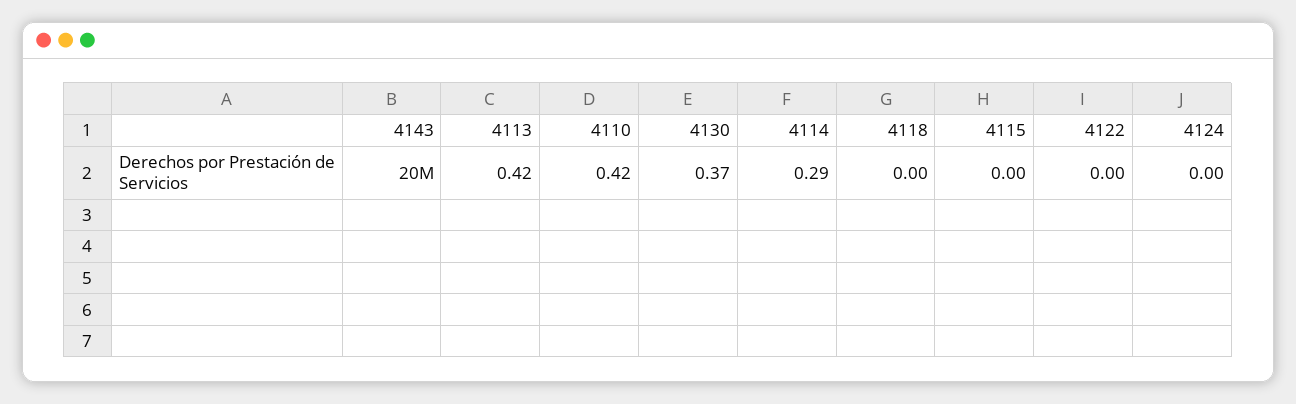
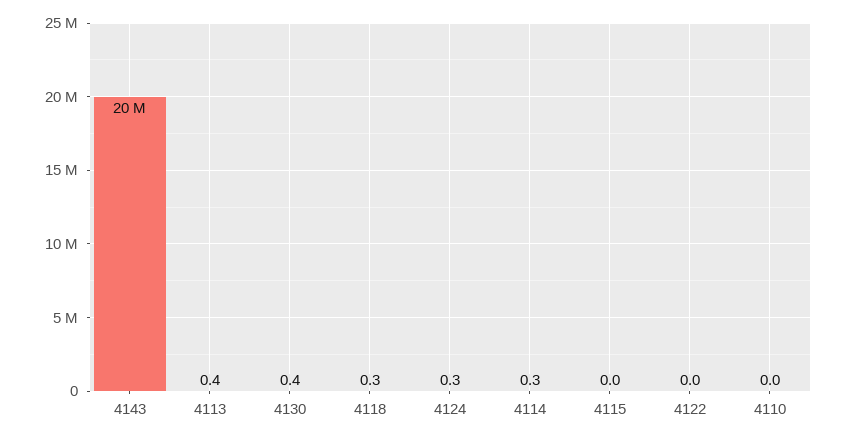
  {
    "4143": 20000000,
    "4113": 0.42,
-   "4110": 0.42,
+   "4110": 0,
    "4130": 0.37,
    "4114": 0.29,
-   "4118": 0,
+   "4118": 0.3,
    "4115": 0,
    "4122": 0,
-   "4124": 0
+   "4124": 0.3
  }

